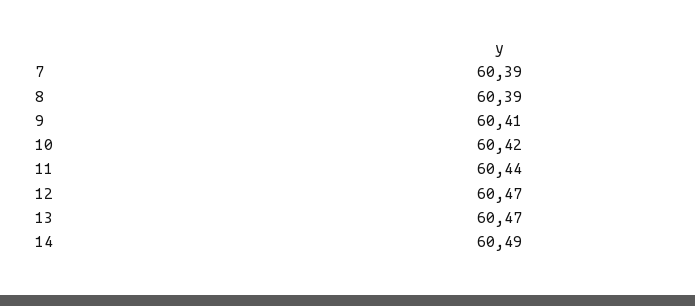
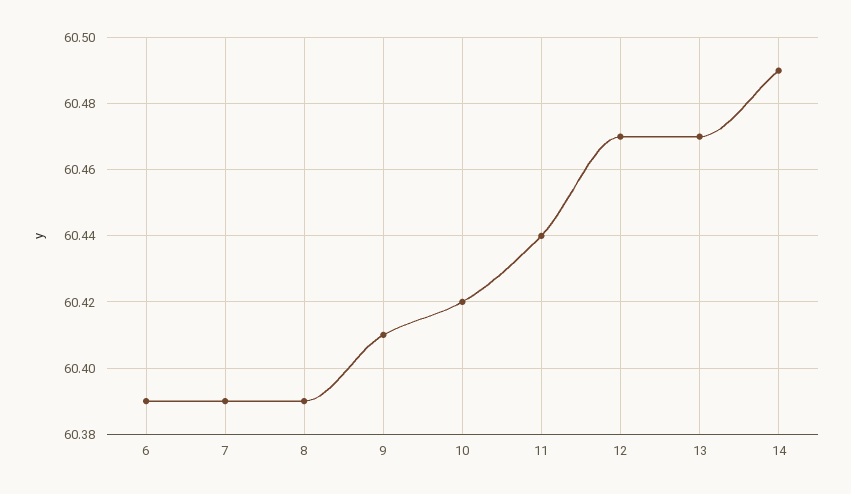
  {
    "7": 60.39,
    "8": 60.39,
    "9": 60.41,
    "10": 60.42,
    "11": 60.44,
    "12": 60.47,
    "13": 60.47,
-   "14": 60.49
+   "14": 60.49,
+   "6": 60.39
  }

